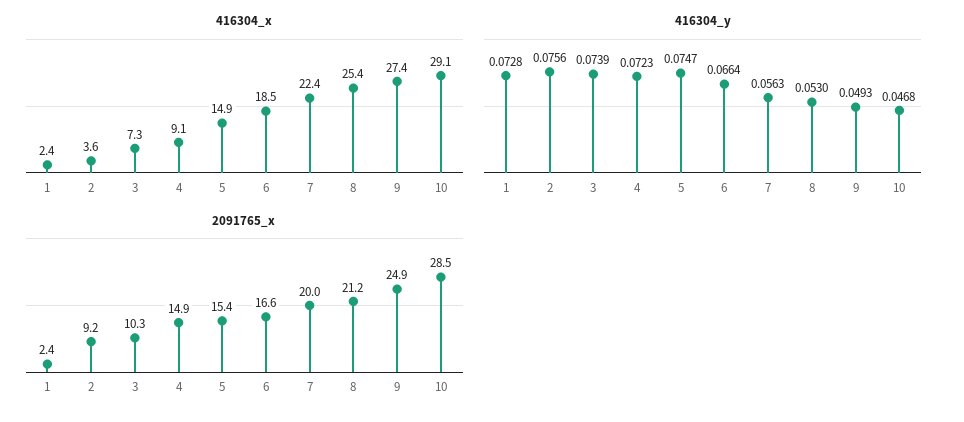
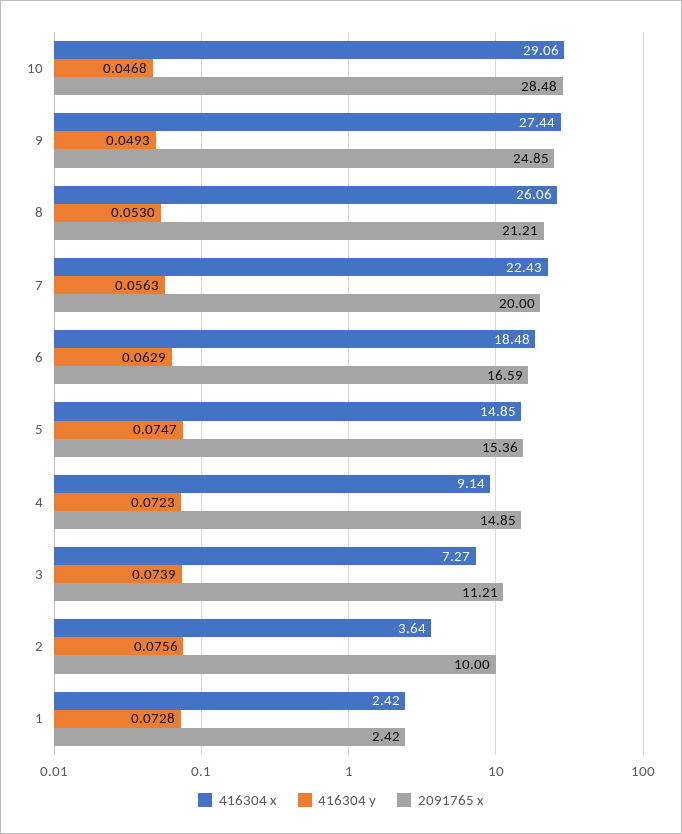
  {
    "416304_x": {
      "1": 2.42,
      "2": 3.64,
      "3": 7.27,
      "4": 9.14,
      "5": 14.85,
      "6": 18.48,
      "7": 22.43,
-     "8": 25.4,
+     "8": 26.06,
      "9": 27.44,
      "10": 29.06
    },
    "416304_y": {
      "1": 0.0728,
      "2": 0.0756,
      "3": 0.0739,
      "4": 0.0723,
      "5": 0.0747,
-     "6": 0.0664,
+     "6": 0.0629,
      "7": 0.0563,
      "8": 0.053,
      "9": 0.0493,
      "10": 0.0468
    },
    "2091765_x": {
      "1": 2.42,
-     "2": 9.2,
+     "2": 10,
-     "3": 10.3,
+     "3": 11.21,
      "4": 14.85,
      "5": 15.36,
      "6": 16.59,
      "7": 20,
      "8": 21.21,
      "9": 24.85,
      "10": 28.48
    }
  }

